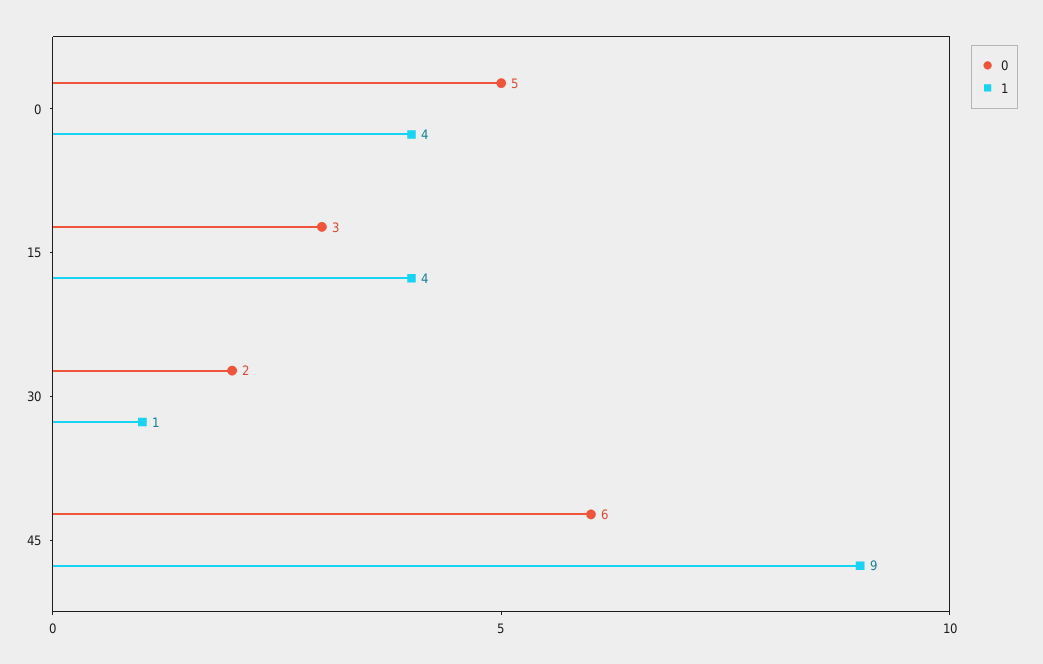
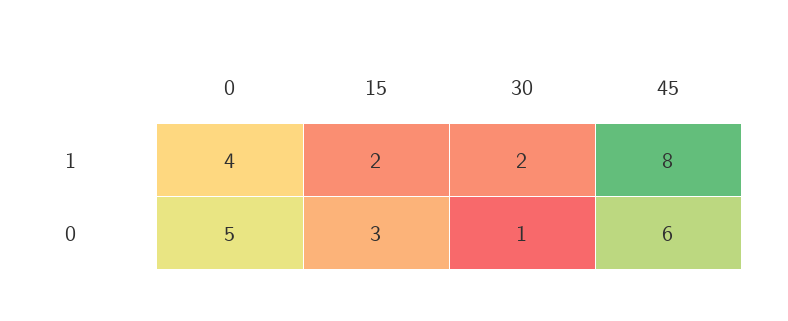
  {
    "0": {
      "0": 5,
      "15": 3,
-     "30": 2,
+     "30": 1,
      "45": 6
    },
    "1": {
      "0": 4,
-     "15": 4,
+     "15": 2,
-     "30": 1,
+     "30": 2,
-     "45": 9
+     "45": 8
    }
  }

